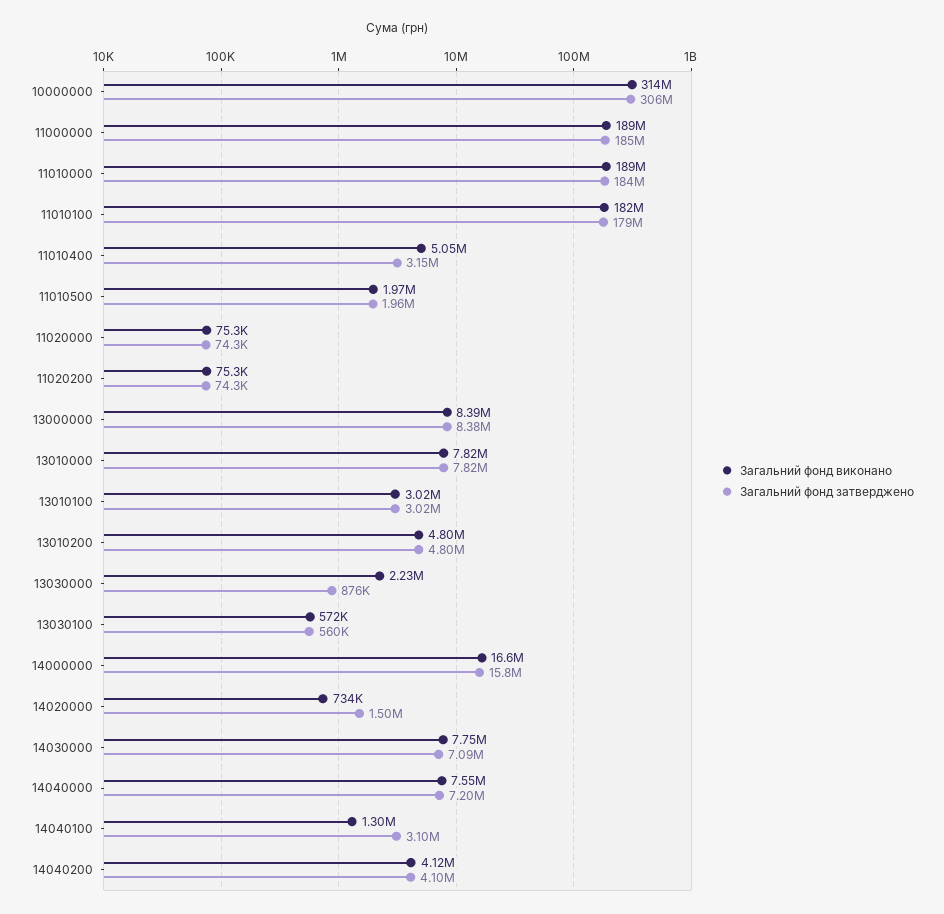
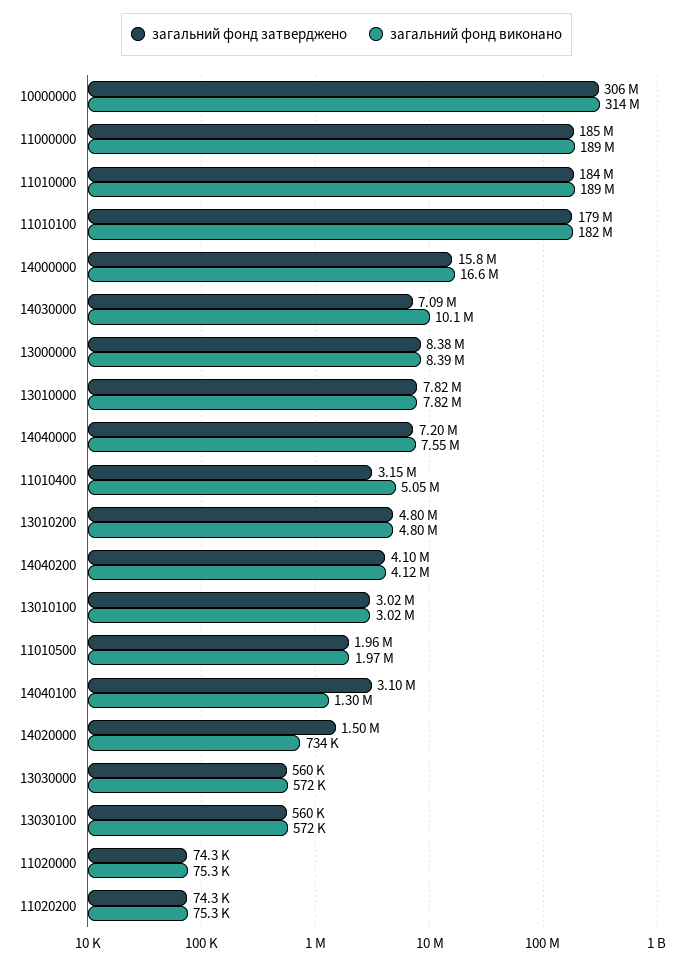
  {
    "Загальний фонд виконано": {
      "10000000": 314000000,
      "11000000": 189000000,
      "11010000": 189000000,
      "11010100": 182000000,
      "11010400": 5050000,
      "11010500": 1970000,
      "11020000": 75300,
      "11020200": 75300,
      "13000000": 8390000,
      "13010000": 7820000,
      "13010100": 3020000,
      "13010200": 4800000,
-     "13030000": 2230000,
+     "13030000": 572000,
      "13030100": 572000,
      "14000000": 16600000,
      "14020000": 734000,
-     "14030000": 7750000,
+     "14030000": 10100000,
      "14040000": 7550000,
      "14040100": 1300000,
      "14040200": 4120000
    },
    "Загальний фонд затверджено": {
      "10000000": 306000000,
      "11000000": 185000000,
      "11010000": 184000000,
      "11010100": 179000000,
      "11010400": 3150000,
      "11010500": 1960000,
      "11020000": 74300,
      "11020200": 74300,
      "13000000": 8380000,
      "13010000": 7820000,
      "13010100": 3020000,
      "13010200": 4800000,
-     "13030000": 876000,
+     "13030000": 560000,
      "13030100": 560000,
      "14000000": 15800000,
      "14020000": 1500000,
      "14030000": 7090000,
      "14040000": 7200000,
      "14040100": 3100000,
      "14040200": 4100000
    }
  }

